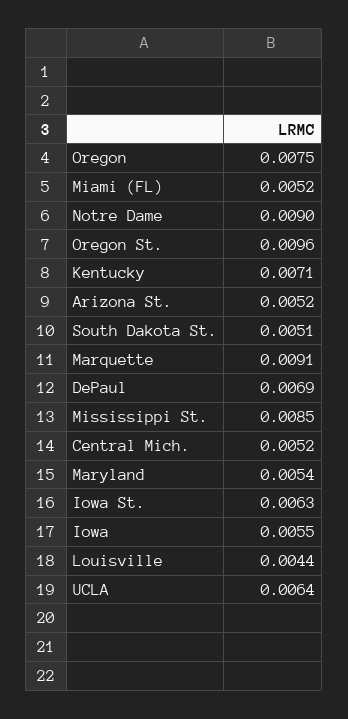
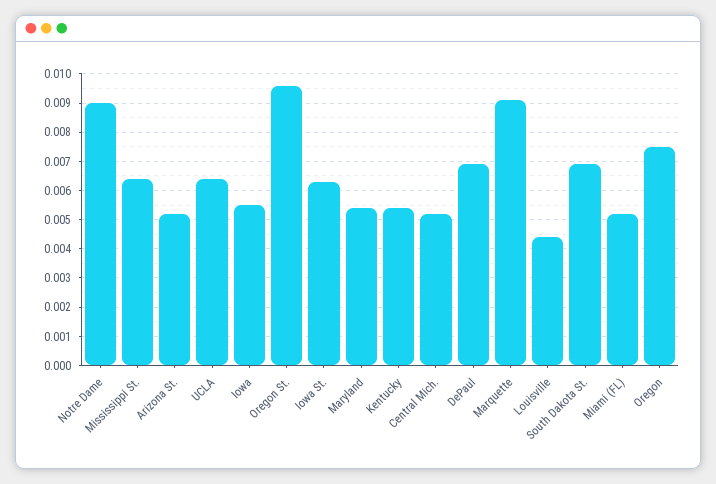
  {
    "Oregon": 0.0075,
    "Miami (FL)": 0.0052,
    "Notre Dame": 0.009,
    "Oregon St.": 0.0096,
-   "Kentucky": 0.0071,
+   "Kentucky": 0.0055,
    "Arizona St.": 0.0052,
-   "South Dakota St.": 0.0051,
+   "South Dakota St.": 0.007,
    "Marquette": 0.0091,
    "DePaul": 0.0069,
-   "Mississippi St.": 0.0085,
+   "Mississippi St.": 0.0065,
    "Central Mich.": 0.0052,
    "Maryland": 0.0054,
    "Iowa St.": 0.0063,
    "Iowa": 0.0055,
    "Louisville": 0.0044,
    "UCLA": 0.0064
  }

